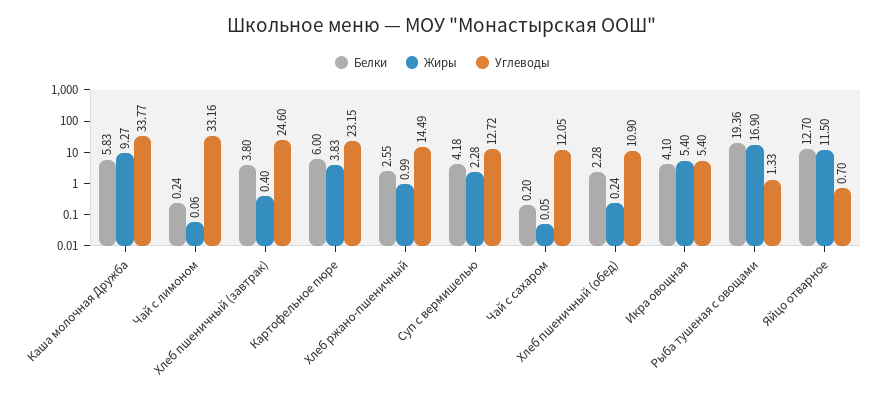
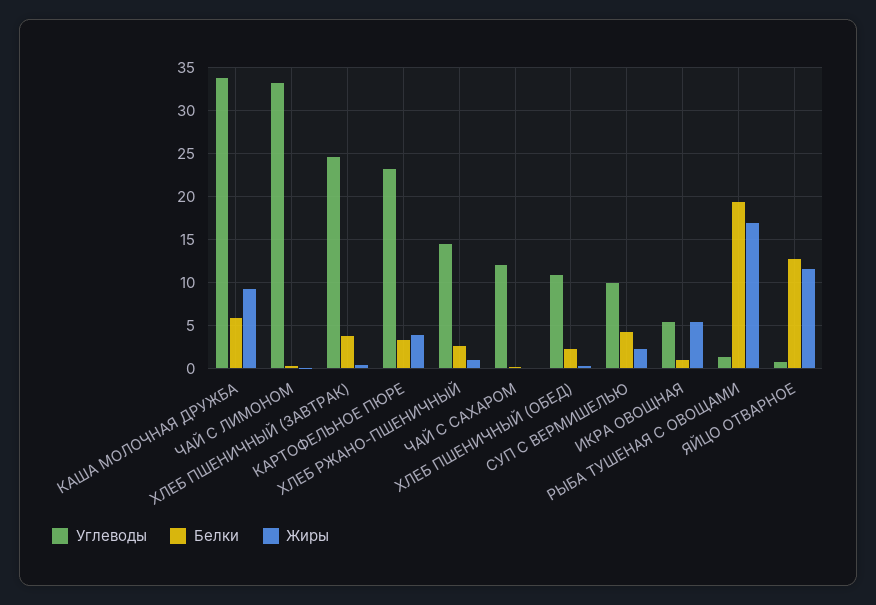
  {
    "Белки": {
      "Каша молочная Дружба": 5.83,
      "Чай с лимоном": 0.24,
      "Хлеб пшеничный (завтрак)": 3.8,
-     "Картофельное пюре": 6,
+     "Картофельное пюре": 3,
      "Хлеб ржано-пшеничный": 2.55,
      "Суп с вермишелью": 4.18,
      "Чай с сахаром": 0.2,
      "Хлеб пшеничный (обед)": 2.28,
-     "Икра овощная": 4.1,
+     "Икра овощная": 1,
      "Рыба тушеная с овощами": 19.36,
      "Яйцо отварное": 12.7
    },
    "Жиры": {
      "Каша молочная Дружба": 9.27,
      "Чай с лимоном": 0.06,
      "Хлеб пшеничный (завтрак)": 0.4,
      "Картофельное пюре": 3.83,
      "Хлеб ржано-пшеничный": 0.99,
      "Суп с вермишелью": 2.28,
      "Чай с сахаром": 0.05,
      "Хлеб пшеничный (обед)": 0.24,
      "Икра овощная": 5.4,
      "Рыба тушеная с овощами": 16.9,
      "Яйцо отварное": 11.5
    },
    "Углеводы": {
      "Каша молочная Дружба": 33.77,
      "Чай с лимоном": 33.16,
      "Хлеб пшеничный (завтрак)": 24.6,
      "Картофельное пюре": 23.15,
      "Хлеб ржано-пшеничный": 14.49,
-     "Суп с вермишелью": 12.72,
+     "Суп с вермишелью": 10,
      "Чай с сахаром": 12.05,
      "Хлеб пшеничный (обед)": 10.9,
      "Икра овощная": 5.4,
      "Рыба тушеная с овощами": 1.33,
      "Яйцо отварное": 0.7
    }
  }

